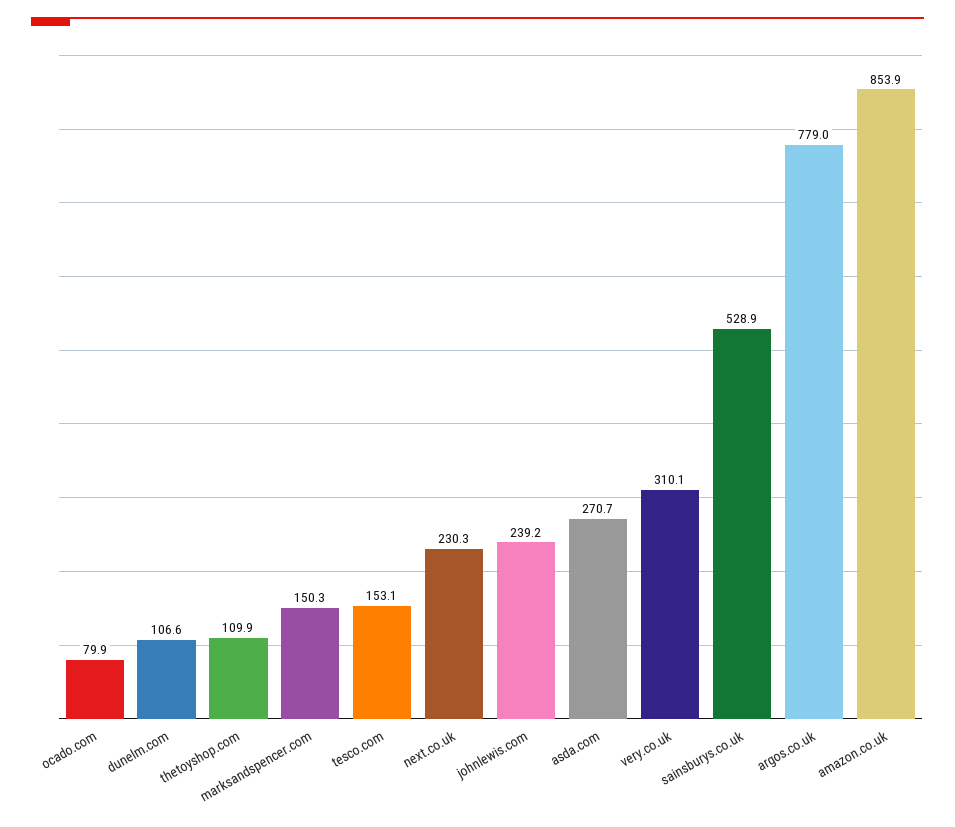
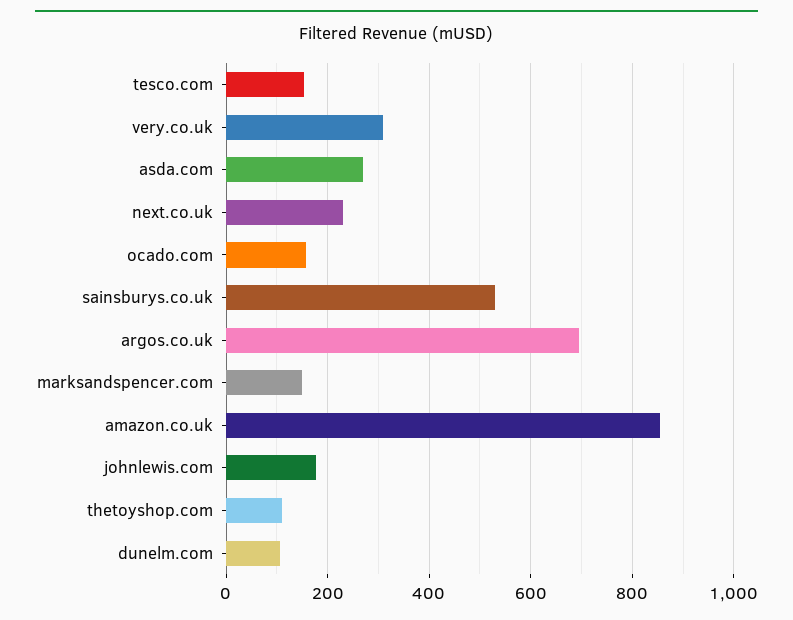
  {
-   "ocado.com": 79.9,
+   "ocado.com": 160,
    "dunelm.com": 106.6,
    "thetoyshop.com": 109.9,
    "marksandspencer.com": 150.3,
    "tesco.com": 153.1,
    "next.co.uk": 230.3,
-   "johnlewis.com": 239.2,
+   "johnlewis.com": 180,
    "asda.com": 270.7,
    "very.co.uk": 310.1,
    "sainsburys.co.uk": 528.9,
-   "argos.co.uk": 779,
+   "argos.co.uk": 700,
    "amazon.co.uk": 853.9
  }

